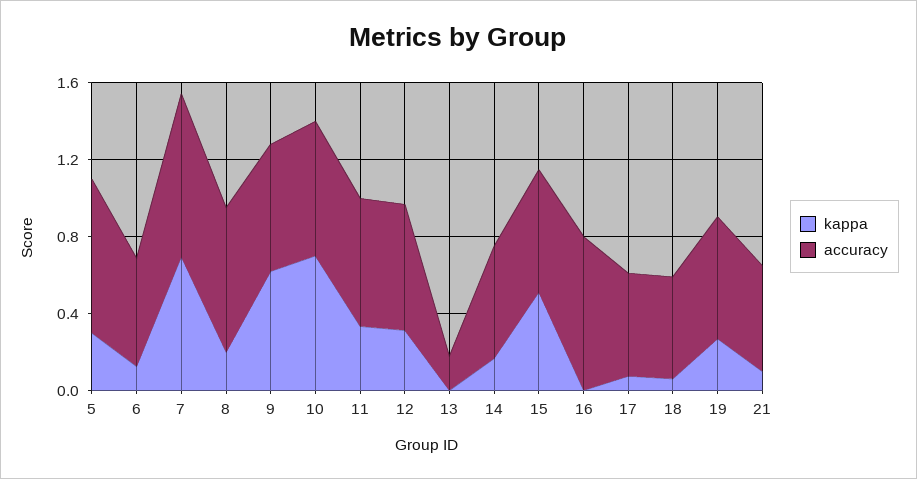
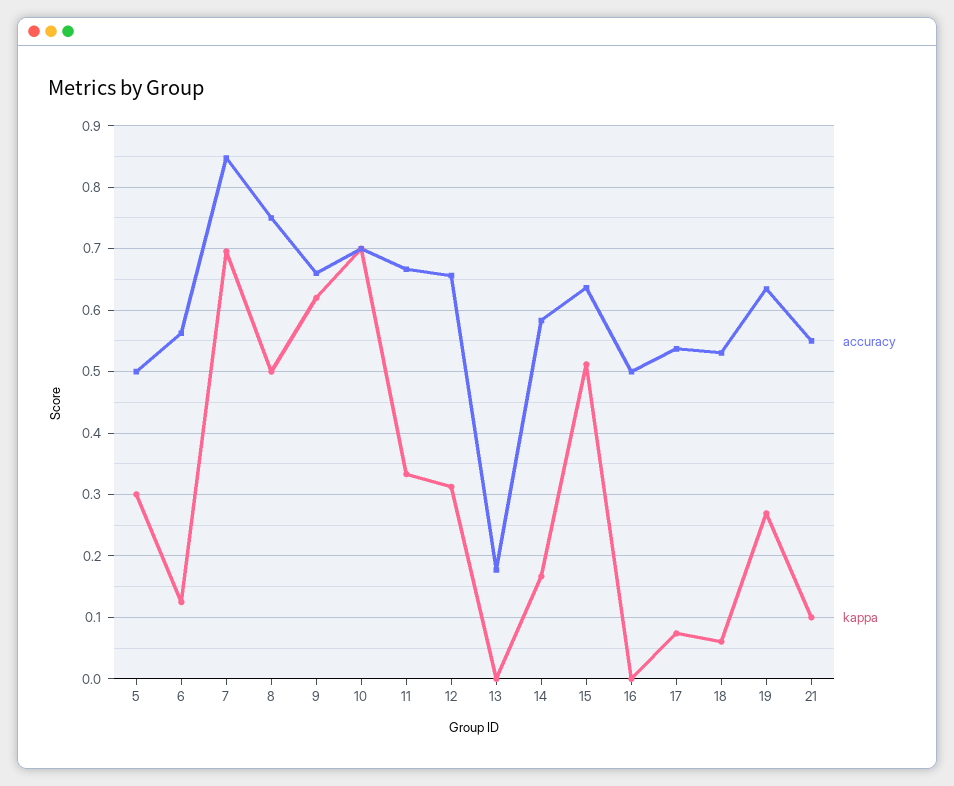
  {
    "kappa": {
      "5": 0.3,
      "6": 0.13,
      "7": 0.7,
-     "8": 0.2,
+     "8": 0.5,
      "9": 0.62,
      "10": 0.7,
      "11": 0.33,
      "12": 0.31,
      "13": 0,
      "14": 0.17,
      "15": 0.51,
      "16": 0,
      "17": 0.07,
      "18": 0.06,
      "19": 0.27,
      "21": 0.1
    },
    "accuracy": {
-     "5": 0.8,
+     "5": 0.5,
      "6": 0.56,
      "7": 0.85,
      "8": 0.75,
      "9": 0.66,
      "10": 0.7,
      "11": 0.67,
      "12": 0.66,
      "13": 0.18,
      "14": 0.58,
      "15": 0.64,
-     "16": 0.8,
+     "16": 0.5,
      "17": 0.54,
      "18": 0.53,
      "19": 0.63,
      "21": 0.55
    }
  }

